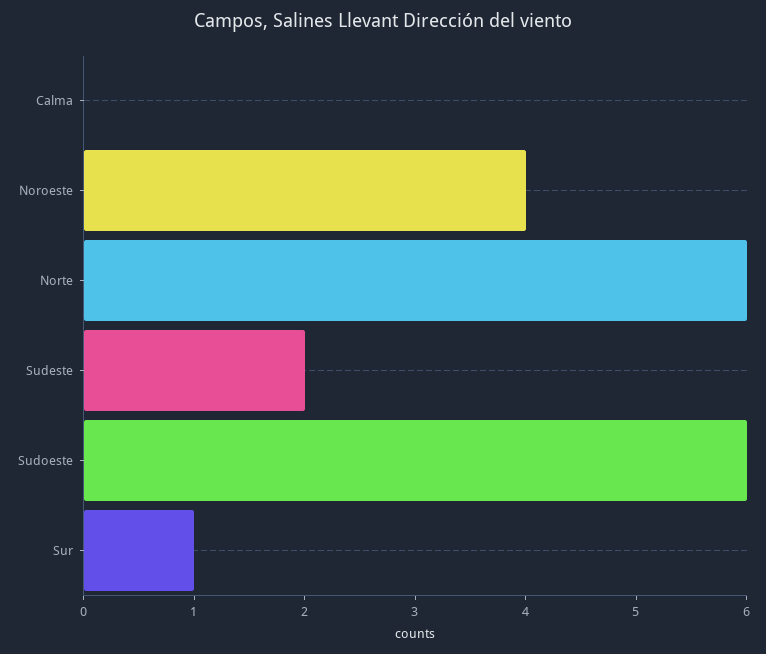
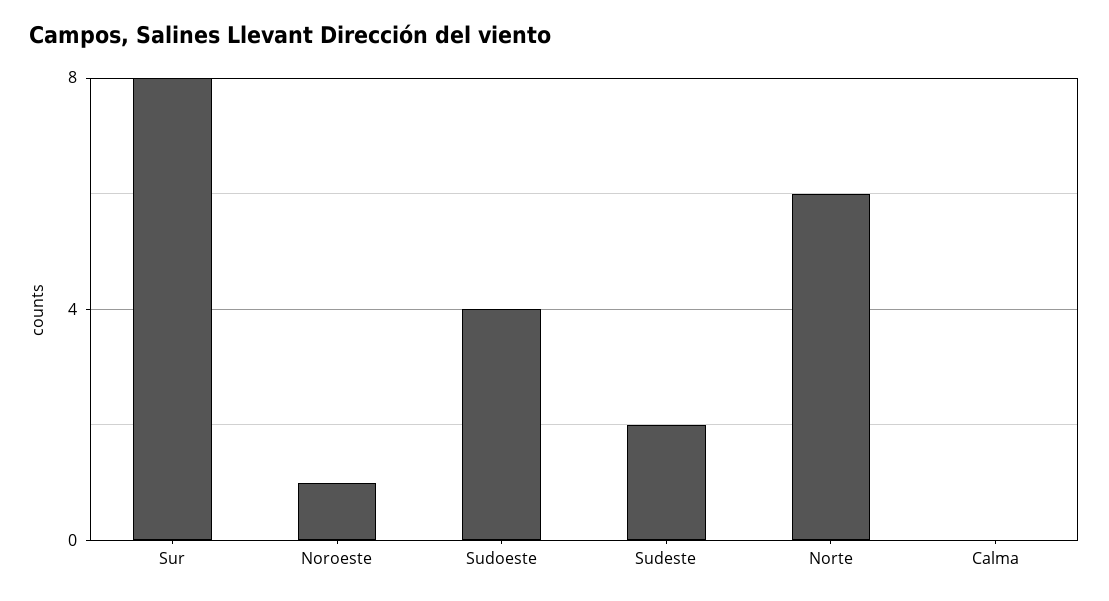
  {
    "Calma": 0,
-   "Noroeste": 4,
+   "Noroeste": 1,
    "Norte": 6,
    "Sudeste": 2,
-   "Sudoeste": 6,
+   "Sudoeste": 4,
-   "Sur": 1
+   "Sur": 8
  }

